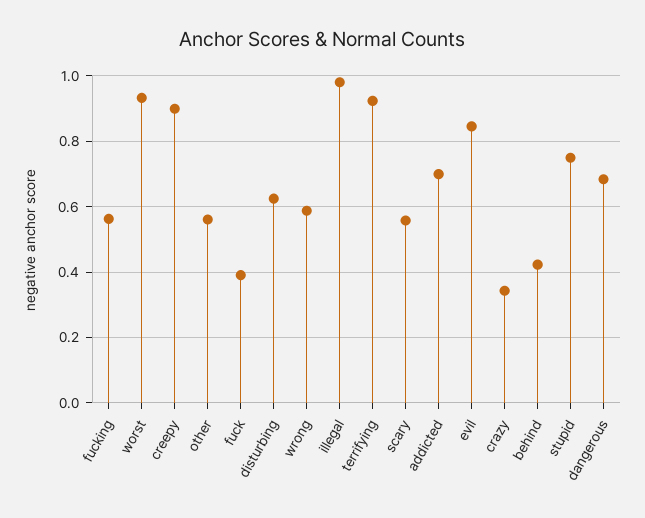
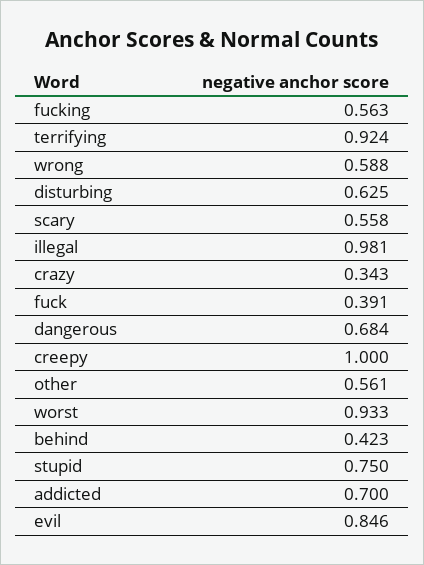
  {
    "fucking": 0.563,
    "worst": 0.933,
-   "creepy": 0.9,
+   "creepy": 1,
    "other": 0.561,
    "fuck": 0.391,
    "disturbing": 0.625,
    "wrong": 0.588,
    "illegal": 0.981,
    "terrifying": 0.924,
    "scary": 0.558,
    "addicted": 0.7,
    "evil": 0.846,
    "crazy": 0.343,
    "behind": 0.423,
    "stupid": 0.75,
    "dangerous": 0.684
  }

